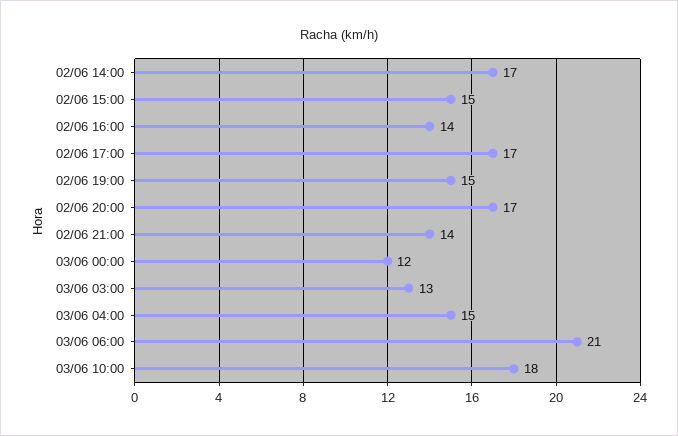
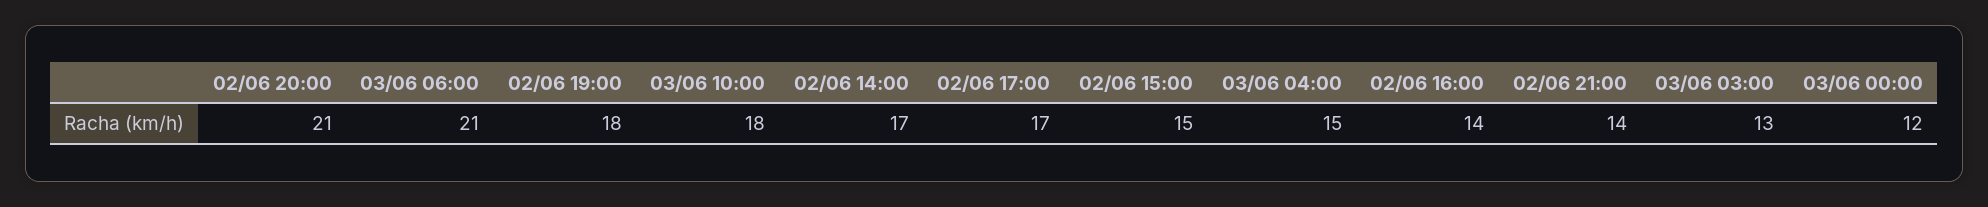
  {
    "02/06 14:00": 17,
    "02/06 15:00": 15,
    "02/06 16:00": 14,
    "02/06 17:00": 17,
-   "02/06 19:00": 15,
+   "02/06 19:00": 18,
-   "02/06 20:00": 17,
+   "02/06 20:00": 21,
    "02/06 21:00": 14,
    "03/06 00:00": 12,
    "03/06 03:00": 13,
    "03/06 04:00": 15,
    "03/06 06:00": 21,
    "03/06 10:00": 18
  }

